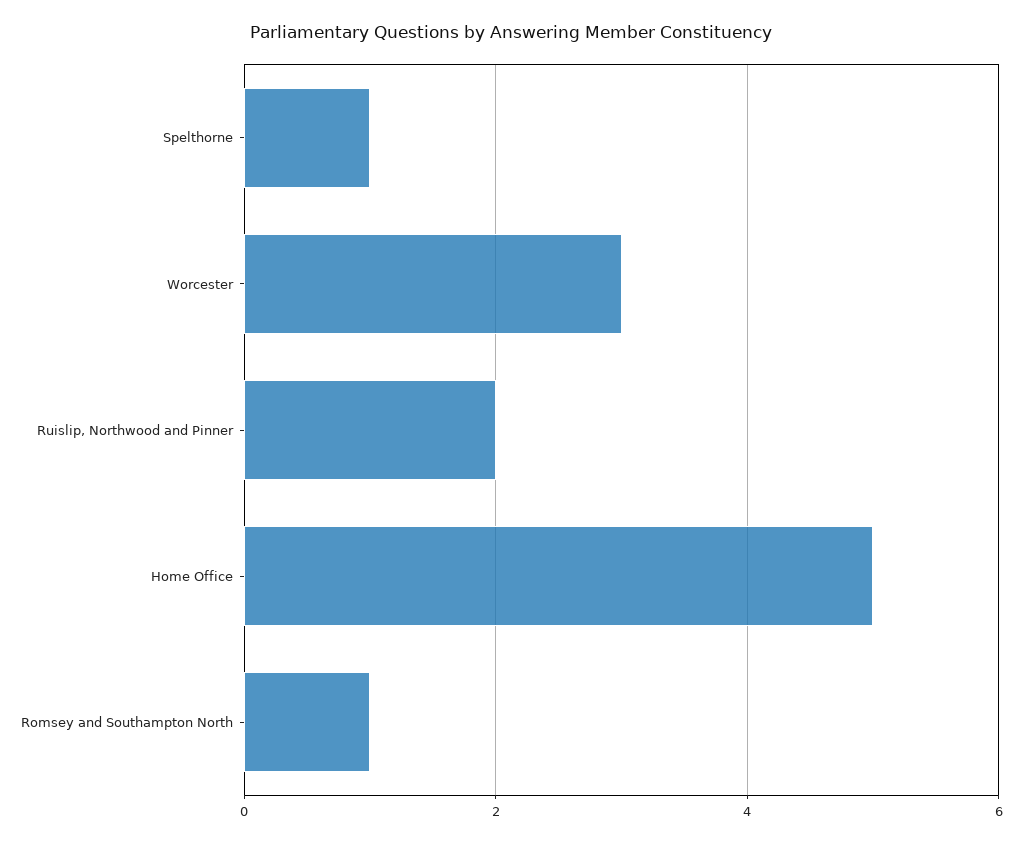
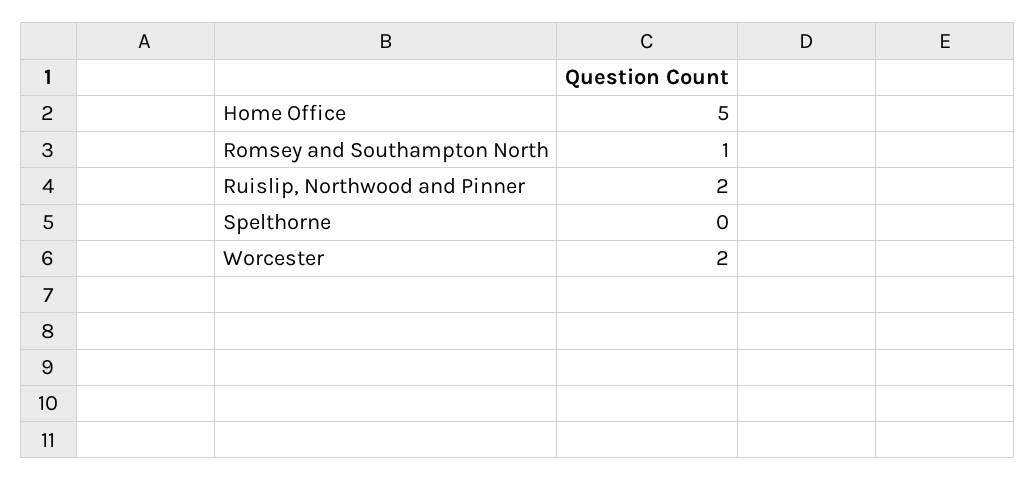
  {
-   "Spelthorne": 1,
+   "Spelthorne": 0,
-   "Worcester": 3,
+   "Worcester": 2,
    "Ruislip, Northwood and Pinner": 2,
    "Home Office": 5,
    "Romsey and Southampton North": 1
  }

